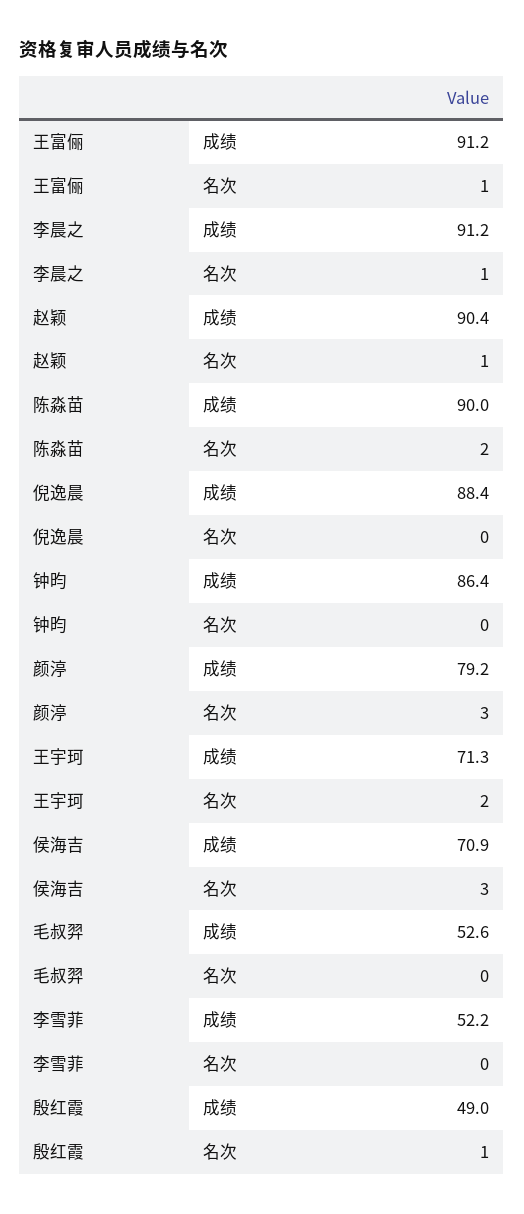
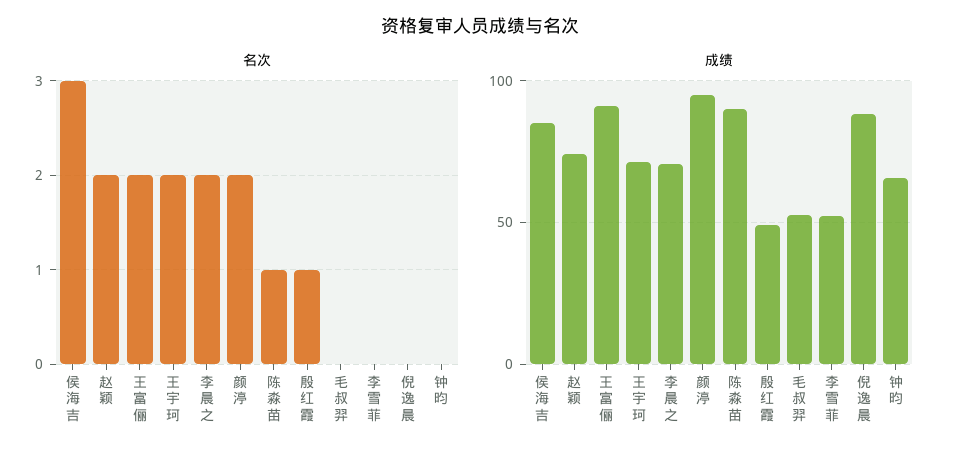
  {
    "成绩": {
      "王富俪": 91.2,
-     "李晨之": 91.2,
+     "李晨之": 70,
-     "赵颖": 90.4,
+     "赵颖": 75,
      "陈淼苗": 90,
      "倪逸晨": 88.4,
-     "钟昀": 86.4,
+     "钟昀": 65,
-     "颜渟": 79.2,
+     "颜渟": 95,
      "王宇珂": 71.3,
-     "侯海吉": 70.9,
+     "侯海吉": 85,
      "毛叔羿": 52.6,
      "李雪菲": 52.2,
      "殷红霞": 49
    },
    "名次": {
-     "王富俪": 1,
+     "王富俪": 2,
-     "李晨之": 1,
+     "李晨之": 2,
-     "赵颖": 1,
+     "赵颖": 2,
-     "陈淼苗": 2,
+     "陈淼苗": 1,
      "倪逸晨": 0,
      "钟昀": 0,
-     "颜渟": 3,
+     "颜渟": 2,
      "王宇珂": 2,
      "侯海吉": 3,
      "毛叔羿": 0,
      "李雪菲": 0,
      "殷红霞": 1
    }
  }

